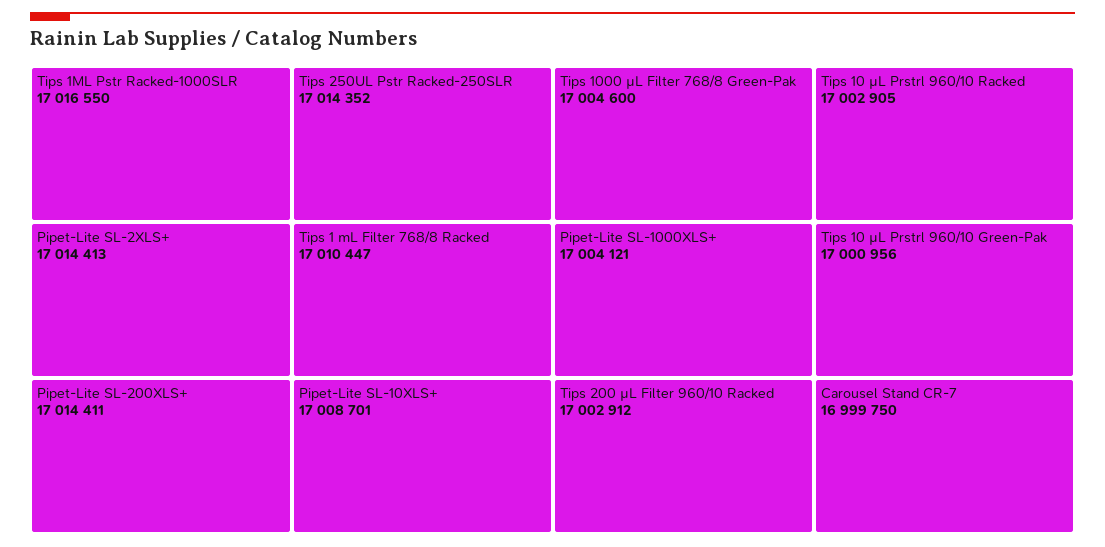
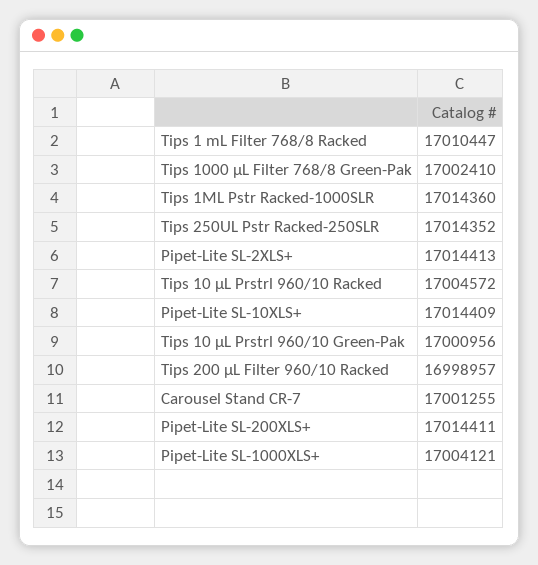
  {
-   "Tips 1ML Pstr Racked-1000SLR": 17016550,
+   "Tips 1ML Pstr Racked-1000SLR": 17014360,
    "Pipet-Lite SL-2XLS+": 17014413,
    "Pipet-Lite SL-200XLS+": 17014411,
    "Tips 250UL Pstr Racked-250SLR": 17014352,
    "Tips 1 mL Filter 768/8 Racked": 17010447,
-   "Pipet-Lite SL-10XLS+": 17008701,
+   "Pipet-Lite SL-10XLS+": 17014409,
-   "Tips 1000 µL Filter 768/8 Green-Pak": 17004600,
+   "Tips 1000 µL Filter 768/8 Green-Pak": 17002410,
    "Pipet-Lite SL-1000XLS+": 17004121,
-   "Tips 200 µL Filter 960/10 Racked": 17002912,
+   "Tips 200 µL Filter 960/10 Racked": 16998957,
-   "Tips 10 µL Prstrl 960/10 Racked": 17002905,
+   "Tips 10 µL Prstrl 960/10 Racked": 17004572,
    "Tips 10 µL Prstrl 960/10 Green-Pak": 17000956,
-   "Carousel Stand CR-7": 16999750
+   "Carousel Stand CR-7": 17001255
  }

